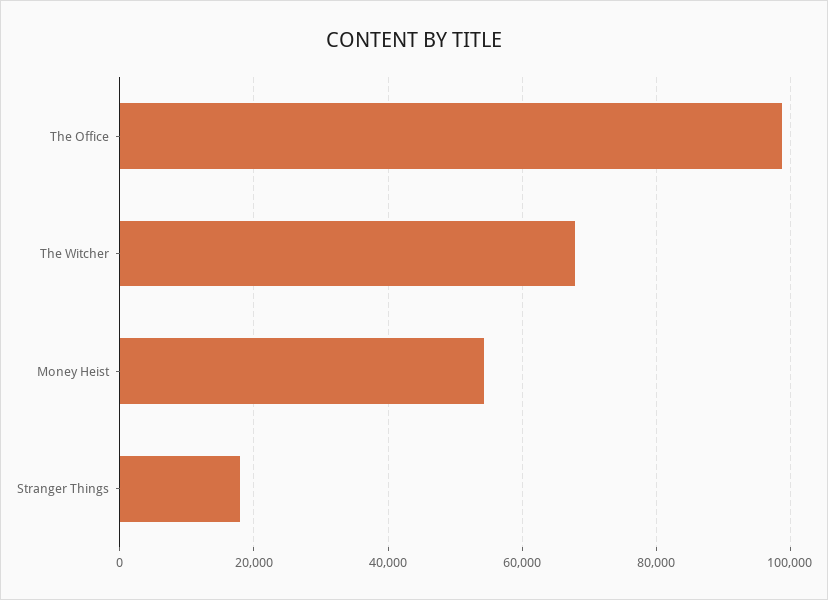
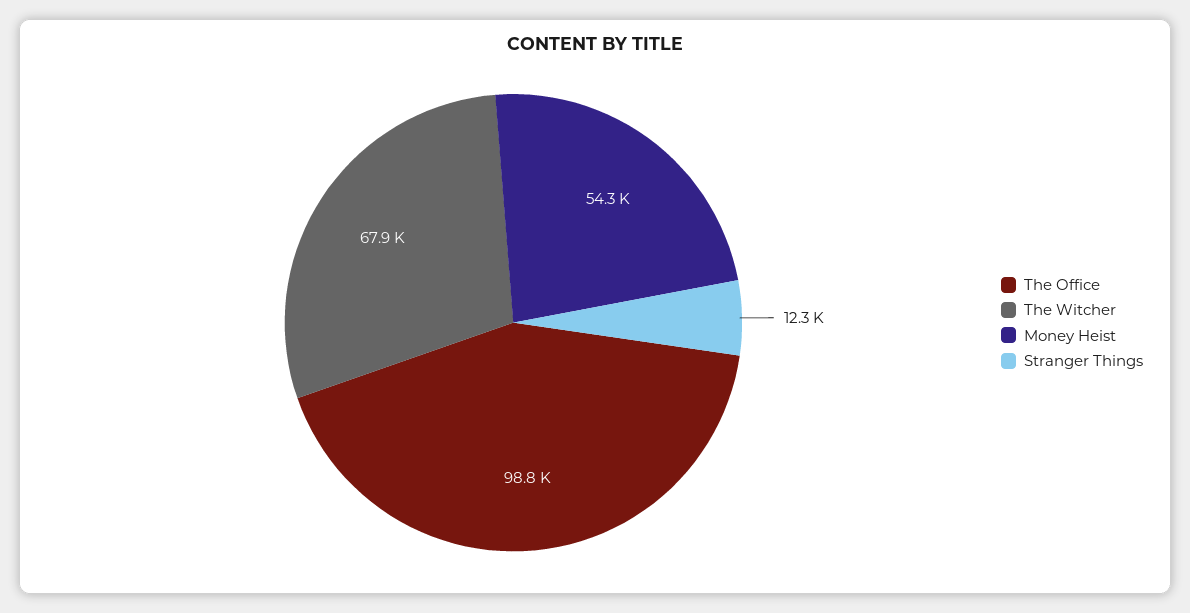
  {
    "The Office": 98800,
    "The Witcher": 67900,
    "Money Heist": 54300,
-   "Stranger Things": 18000
+   "Stranger Things": 12300
  }

